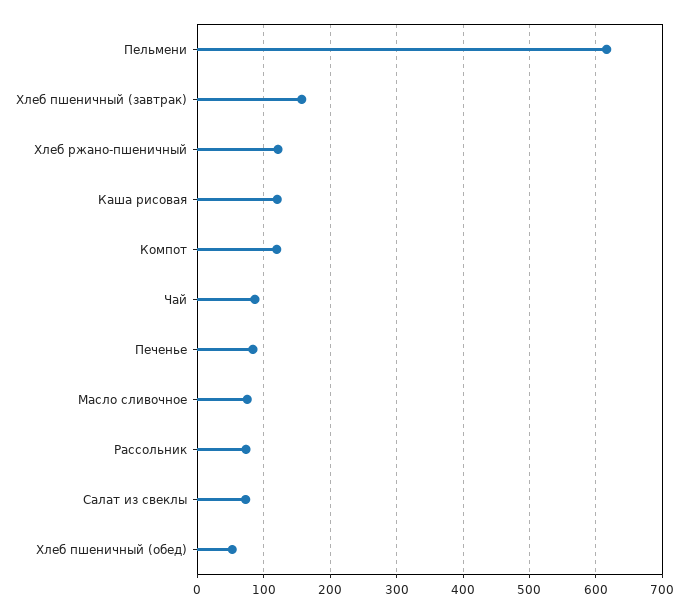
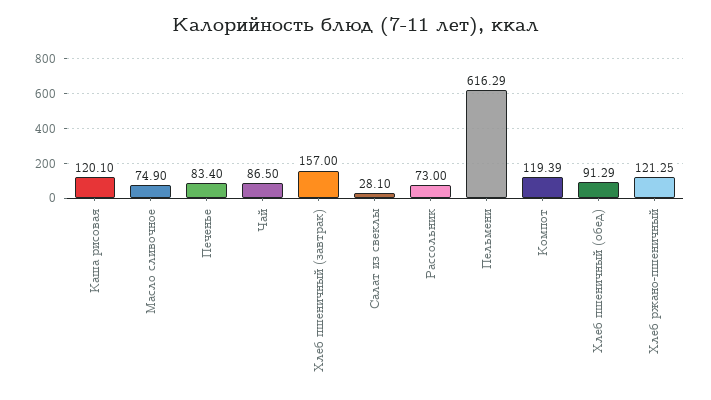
  {
    "Пельмени": 616.29,
    "Хлеб пшеничный (завтрак)": 157,
    "Хлеб ржано-пшеничный": 121.25,
    "Каша рисовая": 120.1,
    "Компот": 119.39,
    "Чай": 86.5,
    "Печенье": 83.4,
    "Масло сливочное": 74.9,
    "Рассольник": 73,
-   "Салат из свеклы": 70,
+   "Салат из свеклы": 28.1,
-   "Хлеб пшеничный (обед)": 50
+   "Хлеб пшеничный (обед)": 91.29
  }

